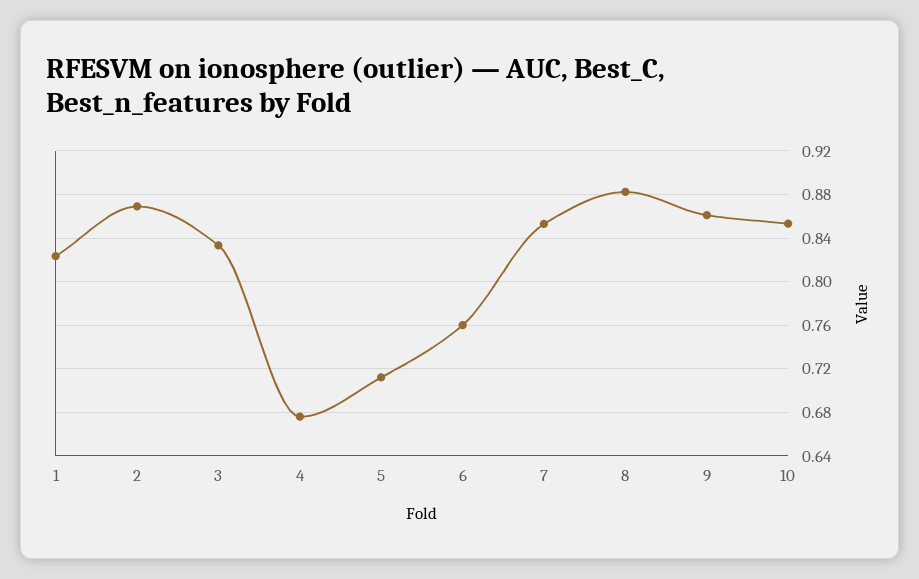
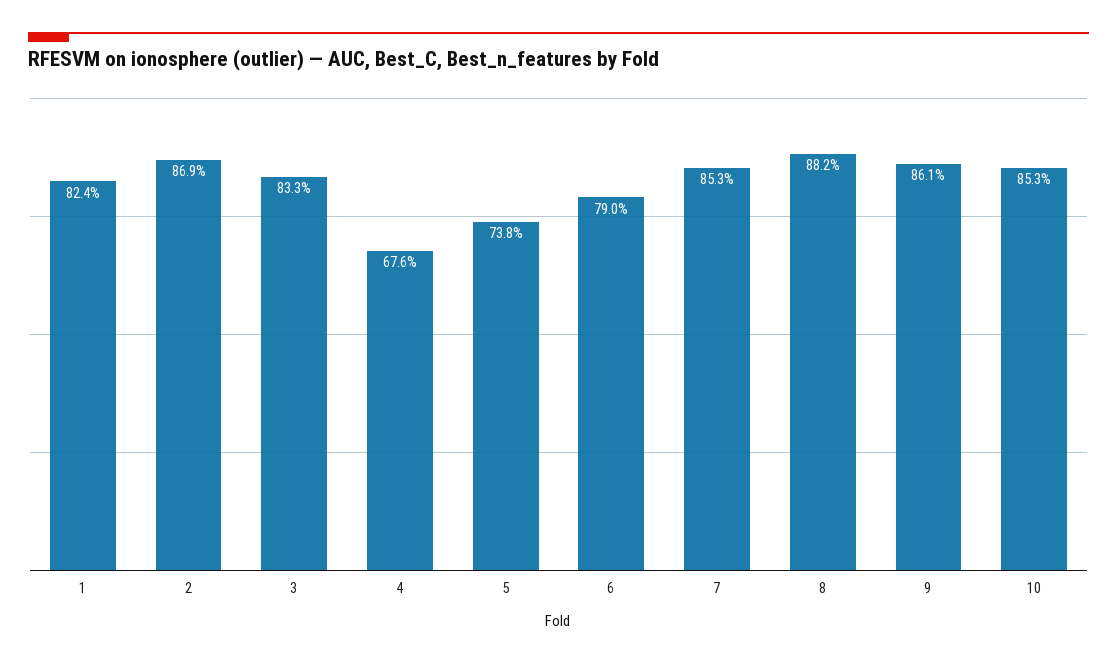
  {
    "1": 0.824,
    "2": 0.869,
    "3": 0.833,
    "4": 0.676,
-   "5": 0.71,
+   "5": 0.738,
-   "6": 0.76,
+   "6": 0.79,
    "7": 0.853,
    "8": 0.882,
    "9": 0.861,
    "10": 0.853
  }

